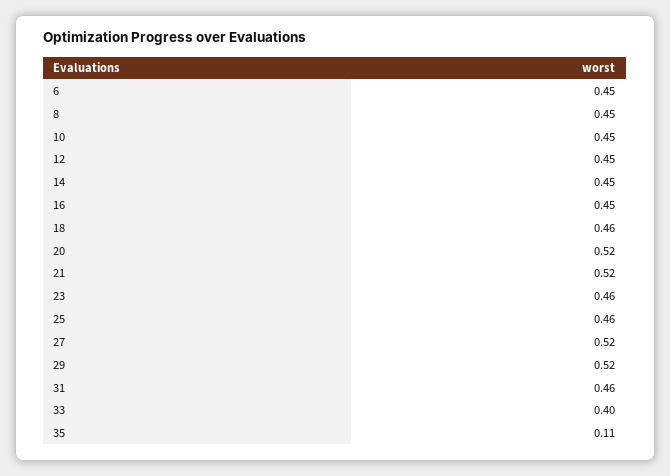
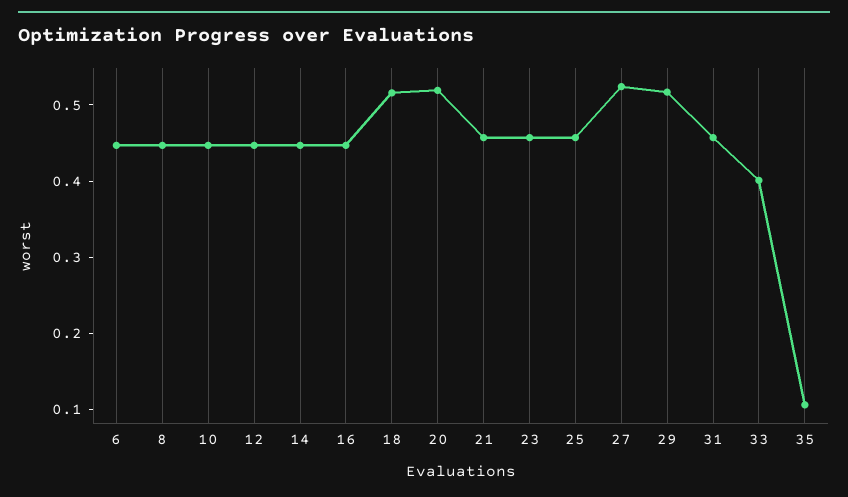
  {
    "6": 0.45,
    "8": 0.45,
    "10": 0.45,
    "12": 0.45,
    "14": 0.45,
    "16": 0.45,
-   "18": 0.46,
+   "18": 0.52,
    "20": 0.52,
-   "21": 0.52,
+   "21": 0.46,
    "23": 0.46,
    "25": 0.46,
    "27": 0.52,
    "29": 0.52,
    "31": 0.46,
    "33": 0.4,
    "35": 0.11
  }

